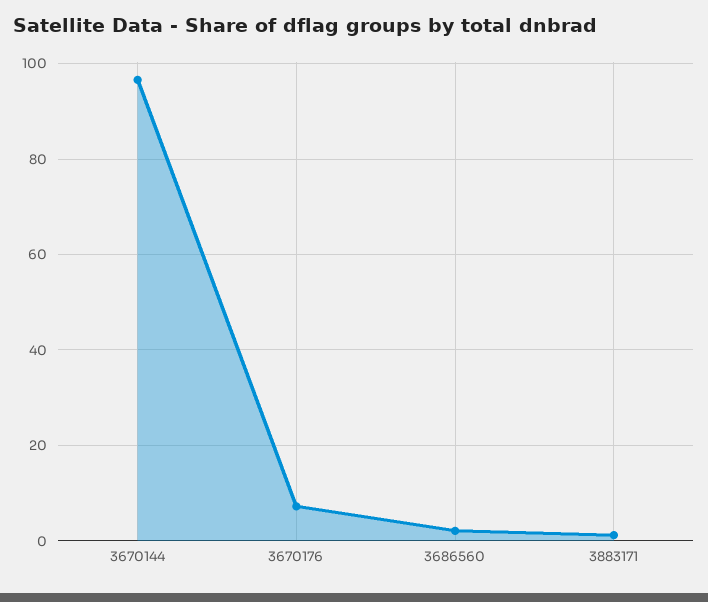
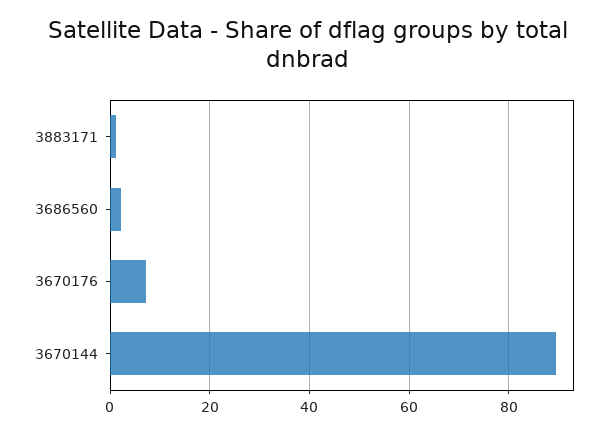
  {
-   "3670144": 96,
+   "3670144": 90,
    "3670176": 8,
    "3686560": 2,
    "3883171": 2
  }

